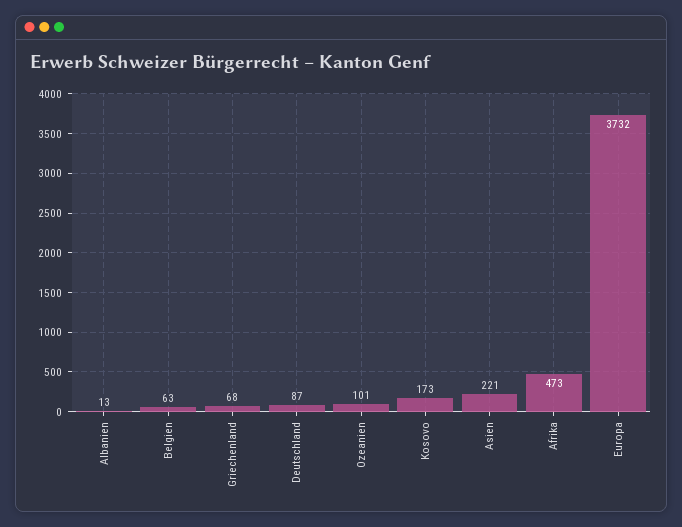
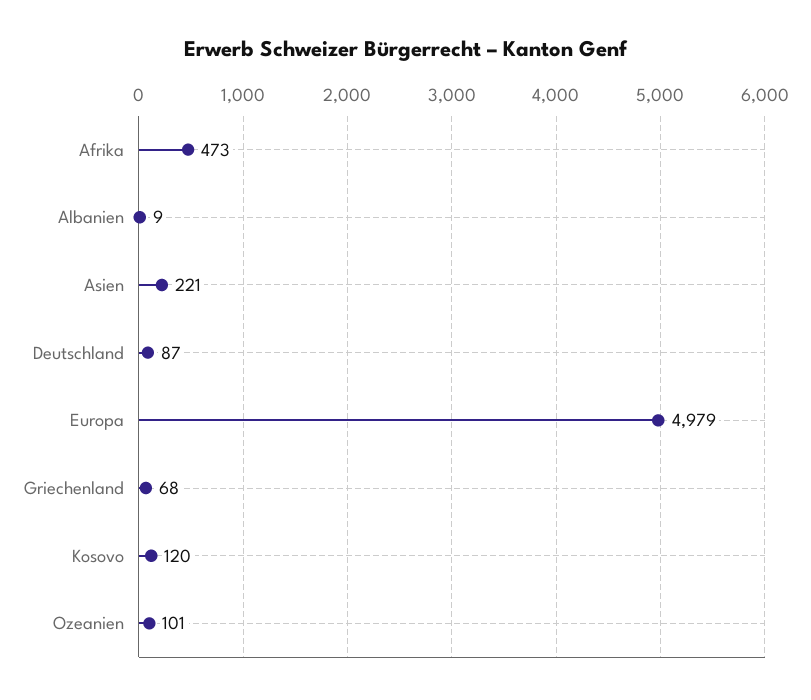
  {
-   "Albanien": 13,
+   "Albanien": 9,
-   "Belgien": 63,
    "Griechenland": 68,
    "Deutschland": 87,
    "Ozeanien": 101,
-   "Kosovo": 173,
+   "Kosovo": 120,
    "Asien": 221,
    "Afrika": 473,
-   "Europa": 3732
+   "Europa": 4979
  }

